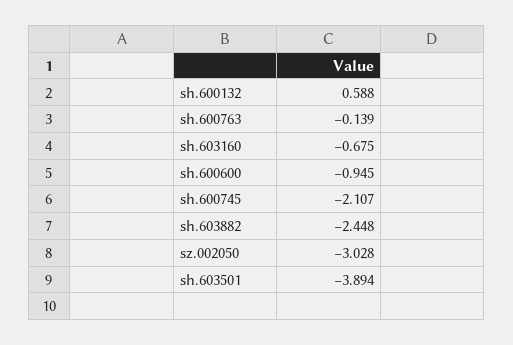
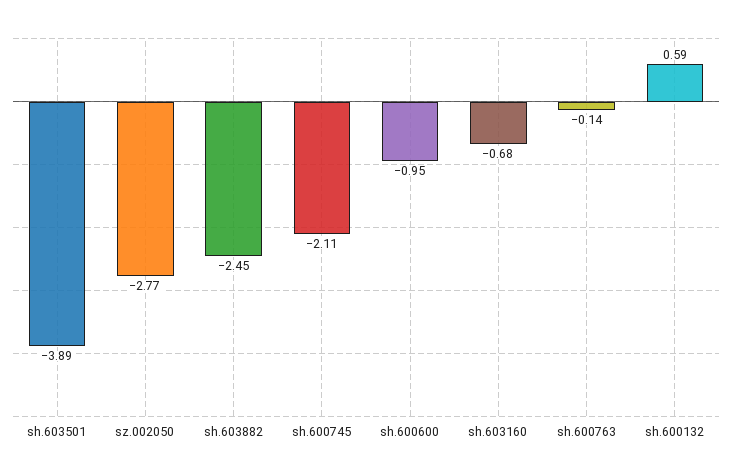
  {
    "sh.600132": 0.588,
    "sh.600763": -0.139,
    "sh.603160": -0.675,
    "sh.600600": -0.945,
    "sh.600745": -2.107,
    "sh.603882": -2.448,
-   "sz.002050": -3.028,
+   "sz.002050": -2.77,
    "sh.603501": -3.894
  }

